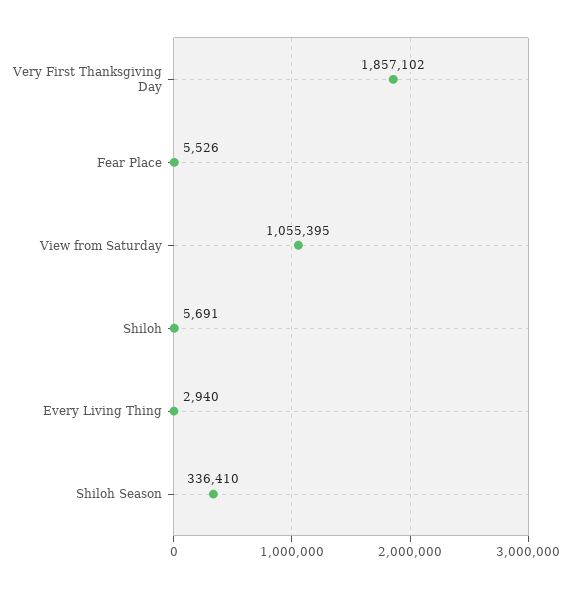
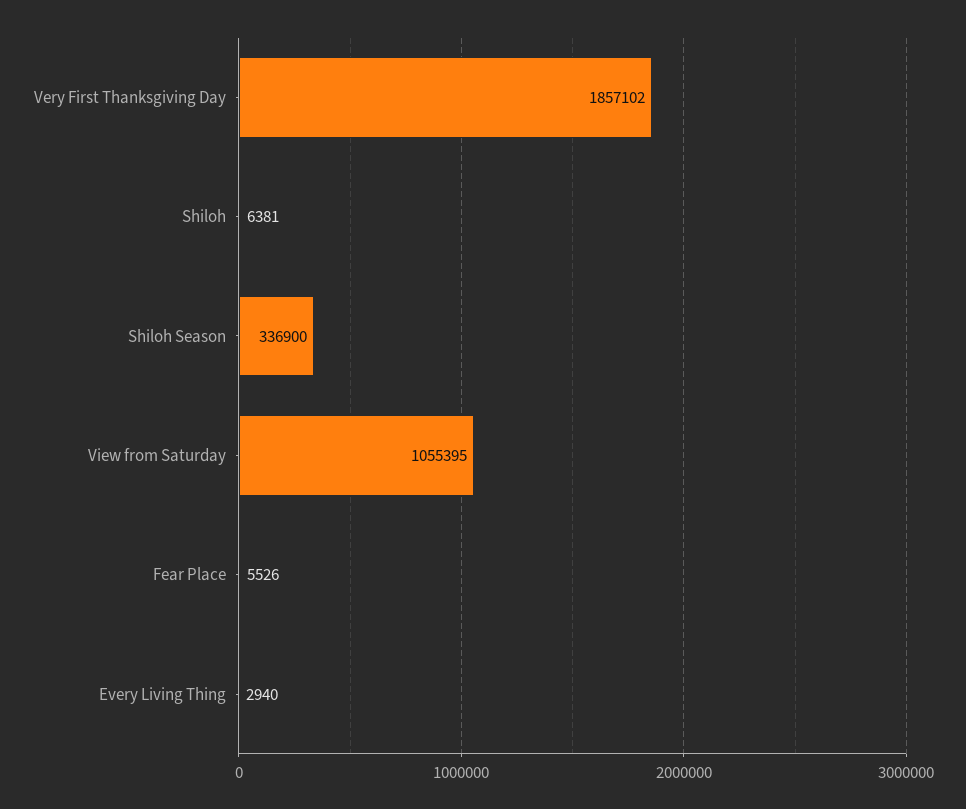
  {
    "Very First Thanksgiving Day": 1857102,
    "Fear Place": 5526,
    "View from Saturday": 1055395,
-   "Shiloh": 5691,
+   "Shiloh": 6381,
    "Every Living Thing": 2940,
-   "Shiloh Season": 336410
+   "Shiloh Season": 336900
  }

